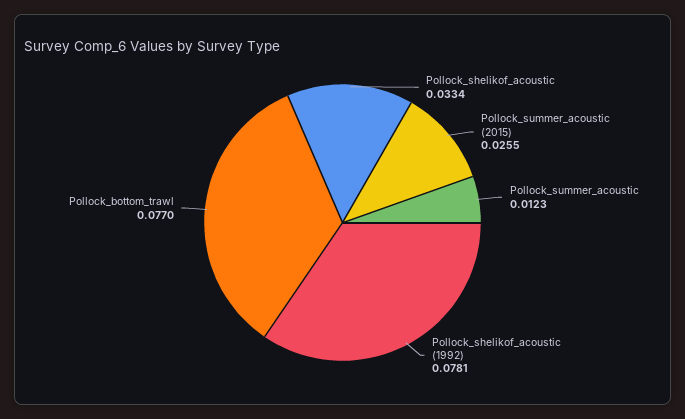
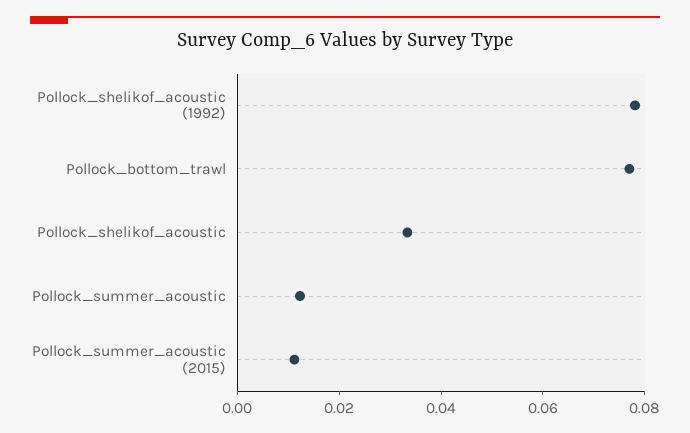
  {
    "Pollock_shelikof_acoustic": 0.0334,
-   "Pollock_summer_acoustic (2015)": 0.0255,
+   "Pollock_summer_acoustic (2015)": 0.01,
    "Pollock_summer_acoustic": 0.0123,
    "Pollock_shelikof_acoustic (1992)": 0.0781,
    "Pollock_bottom_trawl": 0.077
  }

